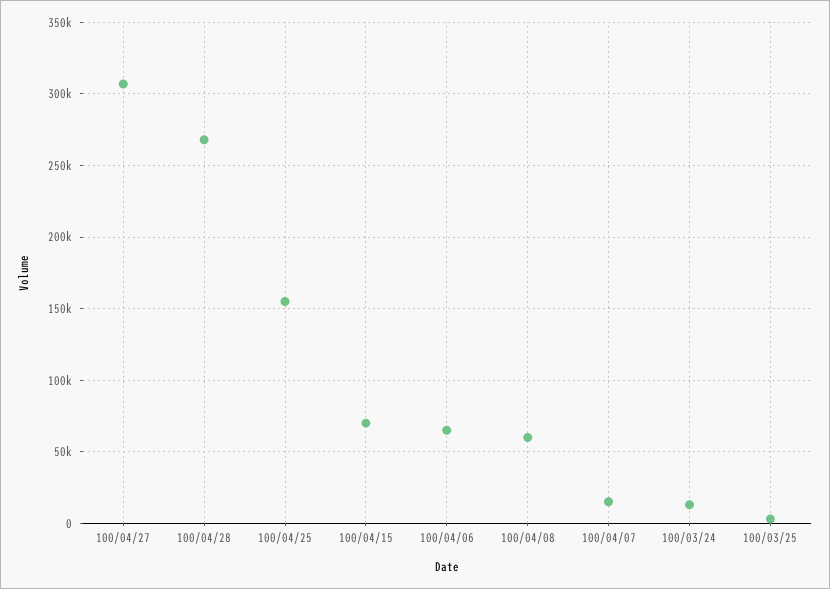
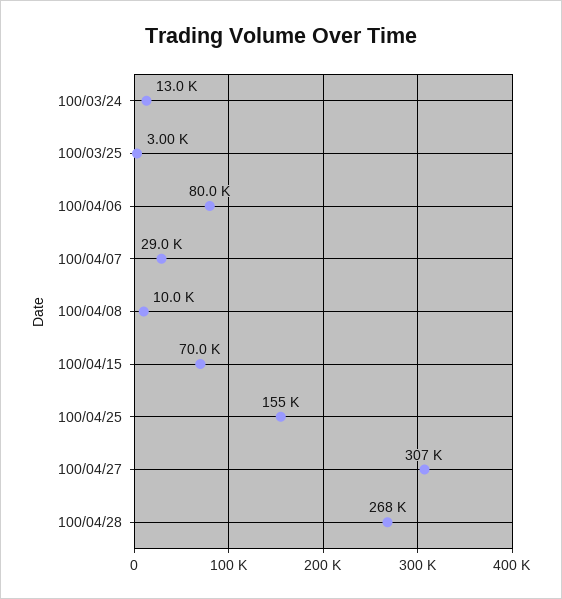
  {
    "100/04/27": 307000,
    "100/04/28": 268000,
    "100/04/25": 155000,
    "100/04/15": 70000,
-   "100/04/06": 65000,
+   "100/04/06": 80000,
-   "100/04/08": 60000,
+   "100/04/08": 10000,
-   "100/04/07": 15000,
+   "100/04/07": 29000,
    "100/03/24": 13000,
    "100/03/25": 3000
  }

